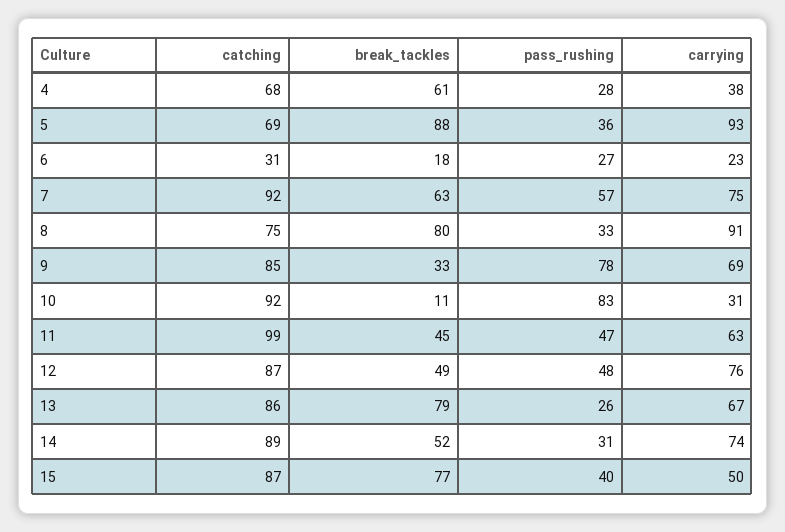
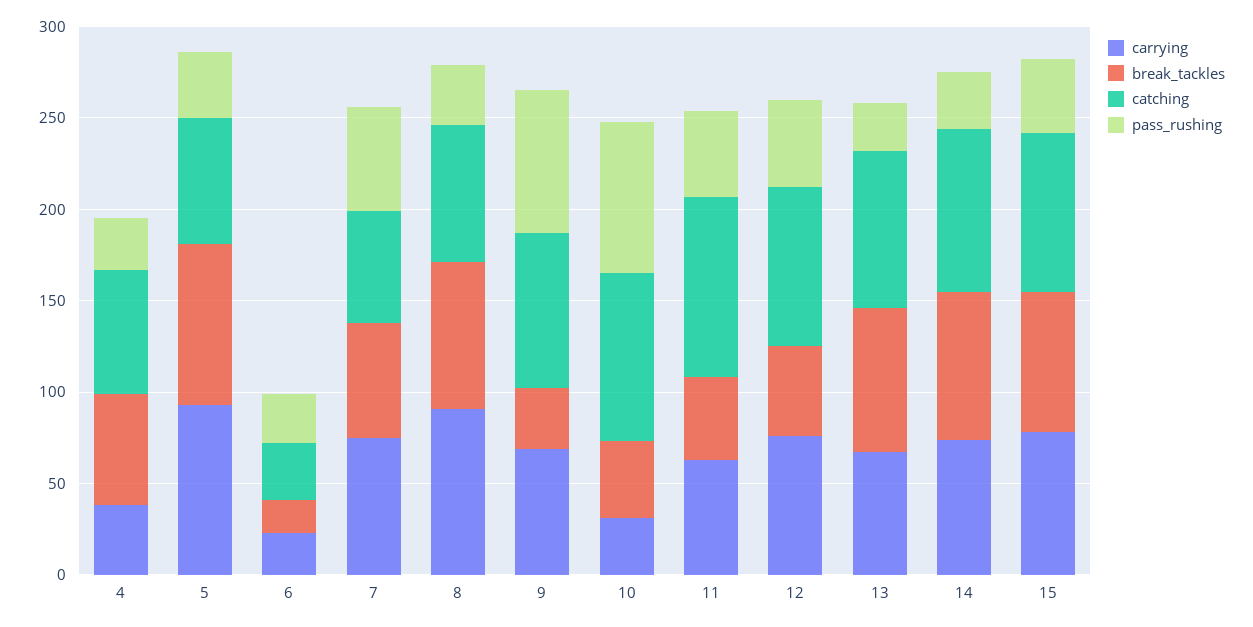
  {
    "catching": {
      "4": 68,
      "5": 69,
      "6": 31,
-     "7": 92,
+     "7": 60,
      "8": 75,
      "9": 85,
      "10": 92,
      "11": 99,
      "12": 87,
      "13": 86,
      "14": 89,
      "15": 87
    },
    "break_tackles": {
      "4": 61,
      "5": 88,
      "6": 18,
      "7": 63,
      "8": 80,
      "9": 33,
-     "10": 11,
+     "10": 40,
      "11": 45,
      "12": 49,
      "13": 79,
-     "14": 52,
+     "14": 80,
      "15": 77
    },
    "pass_rushing": {
      "4": 28,
      "5": 36,
      "6": 27,
      "7": 57,
      "8": 33,
      "9": 78,
      "10": 83,
      "11": 47,
      "12": 48,
      "13": 26,
      "14": 31,
      "15": 40
    },
    "carrying": {
      "4": 38,
      "5": 93,
      "6": 23,
      "7": 75,
      "8": 91,
      "9": 69,
      "10": 31,
      "11": 63,
      "12": 76,
      "13": 67,
      "14": 74,
-     "15": 50
+     "15": 80
    }
  }

